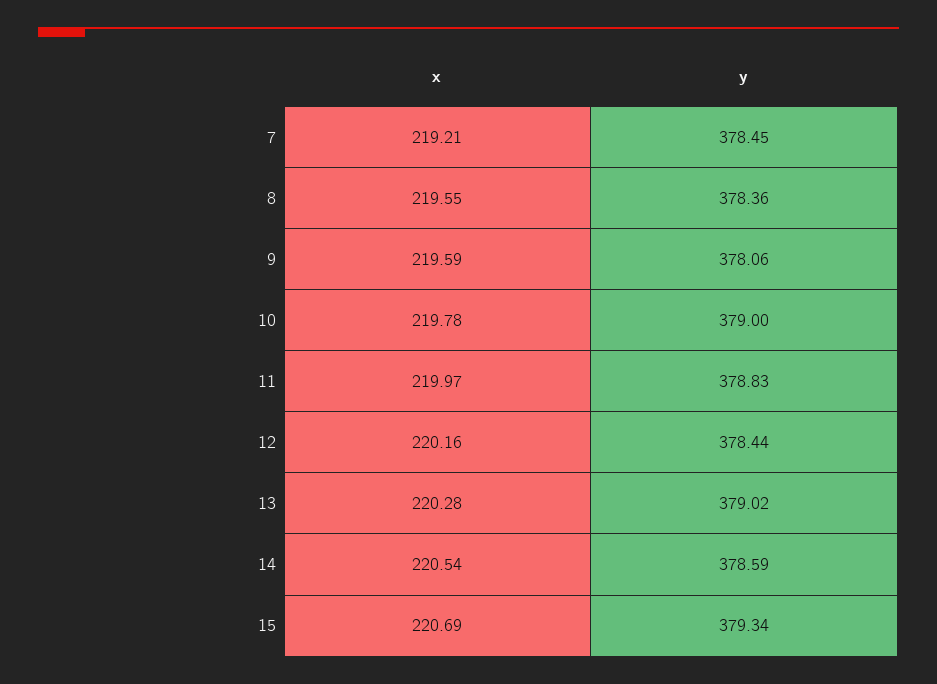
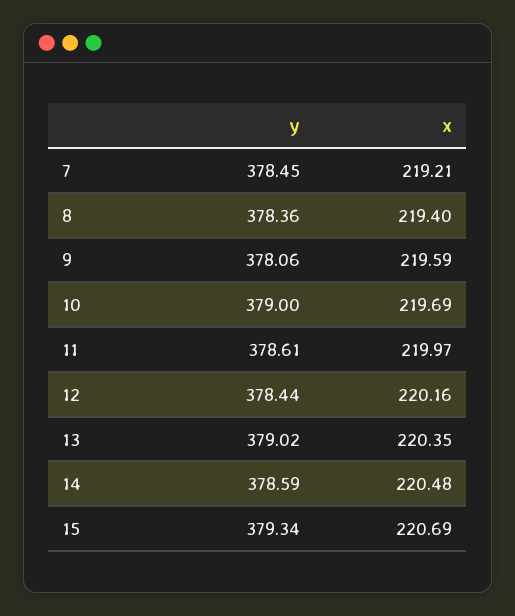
  {
    "x": {
      "7": 219.21,
-     "8": 219.55,
+     "8": 219.4,
      "9": 219.59,
-     "10": 219.78,
+     "10": 219.69,
      "11": 219.97,
      "12": 220.16,
-     "13": 220.28,
+     "13": 220.35,
-     "14": 220.54,
+     "14": 220.48,
      "15": 220.69
    },
    "y": {
      "7": 378.45,
      "8": 378.36,
      "9": 378.06,
      "10": 379,
-     "11": 378.83,
+     "11": 378.61,
      "12": 378.44,
      "13": 379.02,
      "14": 378.59,
      "15": 379.34
    }
  }

